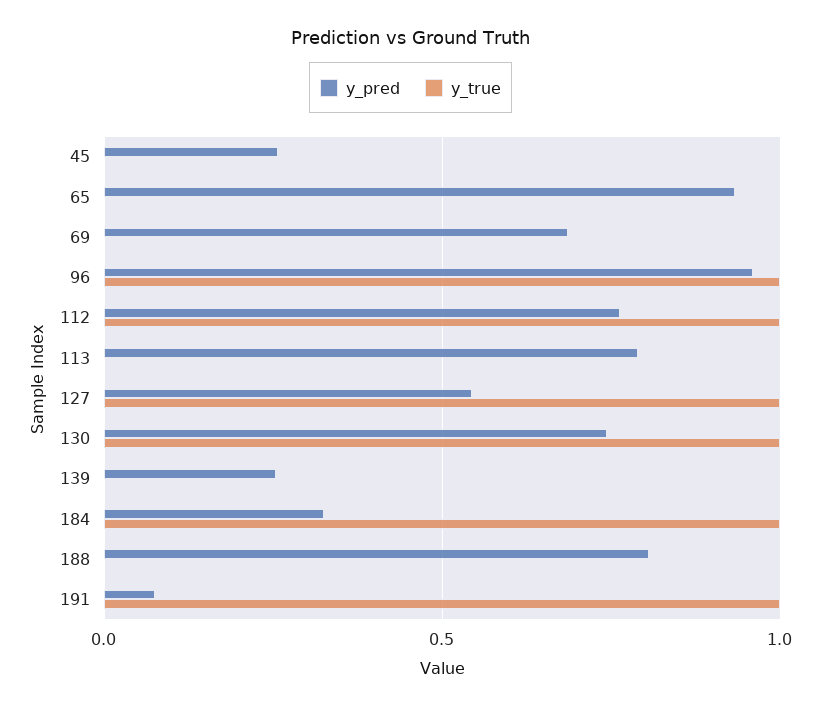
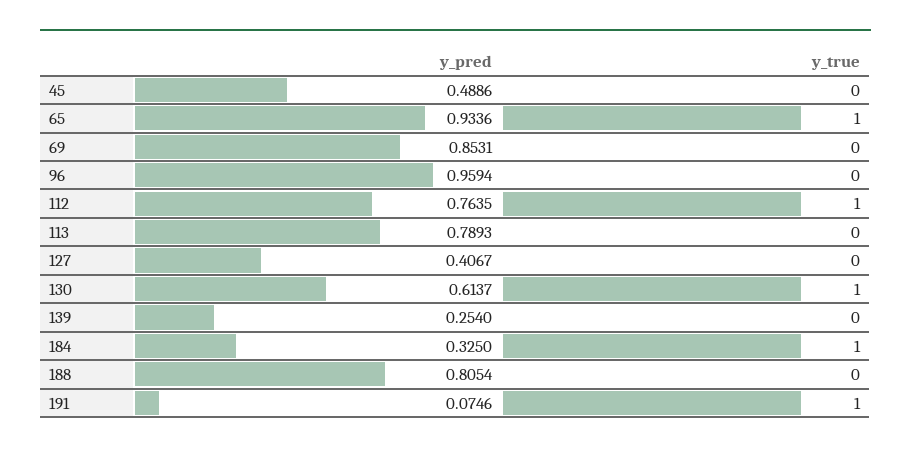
  {
    "y_pred": {
-     "45": 0.25,
+     "45": 0.4886,
      "65": 0.9336,
-     "69": 0.7,
+     "69": 0.8531,
      "96": 0.9594,
      "112": 0.7635,
      "113": 0.7893,
-     "127": 0.55,
+     "127": 0.4067,
-     "130": 0.75,
+     "130": 0.6137,
      "139": 0.254,
      "184": 0.325,
      "188": 0.8054,
      "191": 0.0746
    },
    "y_true": {
      "45": 0,
-     "65": 0,
+     "65": 1,
      "69": 0,
-     "96": 1,
+     "96": 0,
      "112": 1,
      "113": 0,
-     "127": 1,
+     "127": 0,
      "130": 1,
      "139": 0,
      "184": 1,
      "188": 0,
      "191": 1
    }
  }

